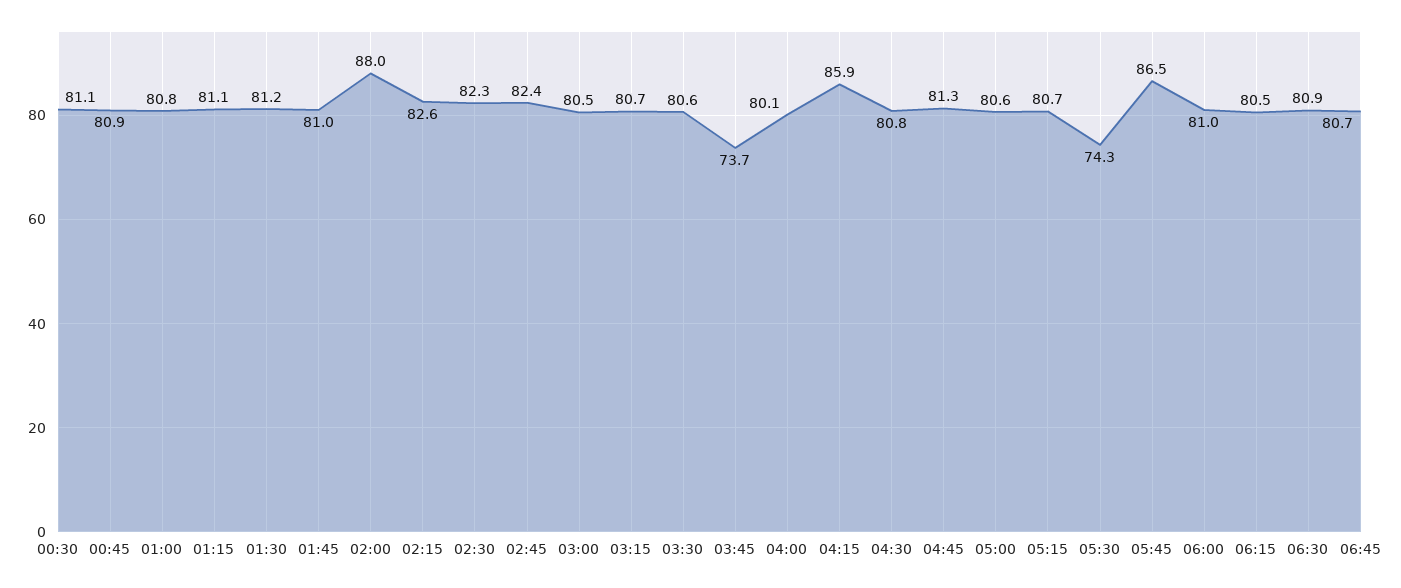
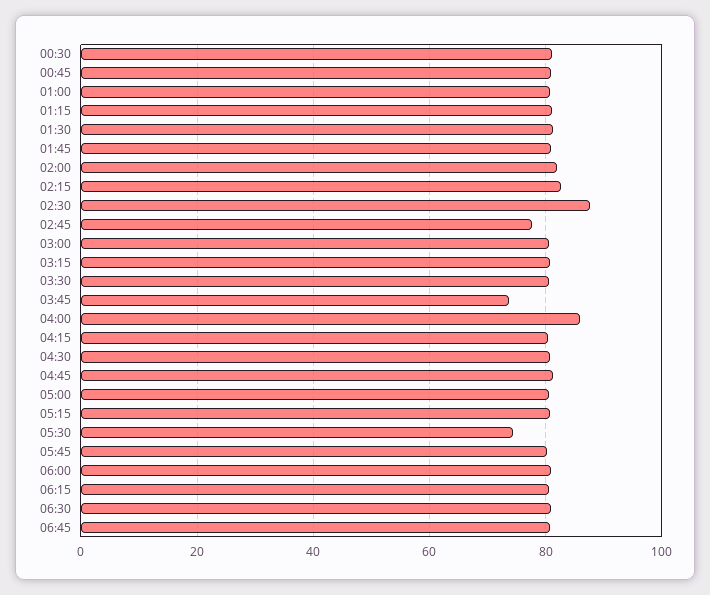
  {
    "00:30": 81.1,
    "00:45": 80.9,
    "01:00": 80.8,
    "01:15": 81.1,
    "01:30": 81.2,
    "01:45": 81,
-   "02:00": 88,
+   "02:00": 82,
    "02:15": 82.6,
-   "02:30": 82.3,
+   "02:30": 88,
-   "02:45": 82.4,
+   "02:45": 78,
    "03:00": 80.5,
    "03:15": 80.7,
    "03:30": 80.6,
    "03:45": 73.7,
-   "04:00": 80.1,
+   "04:00": 86,
-   "04:15": 85.9,
+   "04:15": 80,
    "04:30": 80.8,
    "04:45": 81.3,
    "05:00": 80.6,
    "05:15": 80.7,
    "05:30": 74.3,
-   "05:45": 86.5,
+   "05:45": 80,
    "06:00": 81,
    "06:15": 80.5,
    "06:30": 80.9,
    "06:45": 80.7
  }

